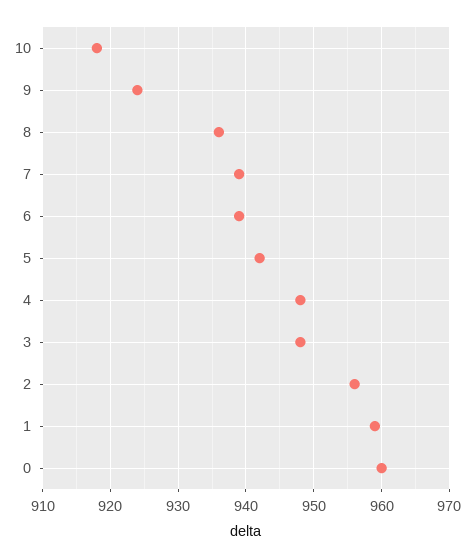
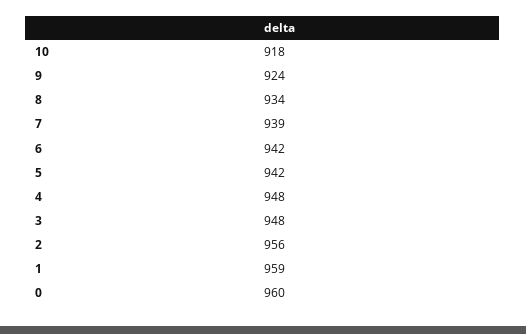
  {
    "10": 918,
    "9": 924,
-   "8": 936,
+   "8": 934,
    "7": 939,
-   "6": 939,
+   "6": 942,
    "5": 942,
    "4": 948,
    "3": 948,
    "2": 956,
    "1": 959,
    "0": 960
  }

